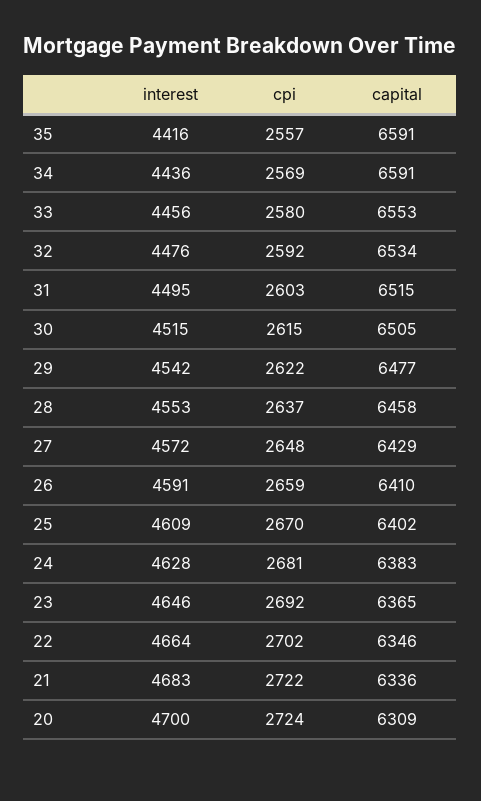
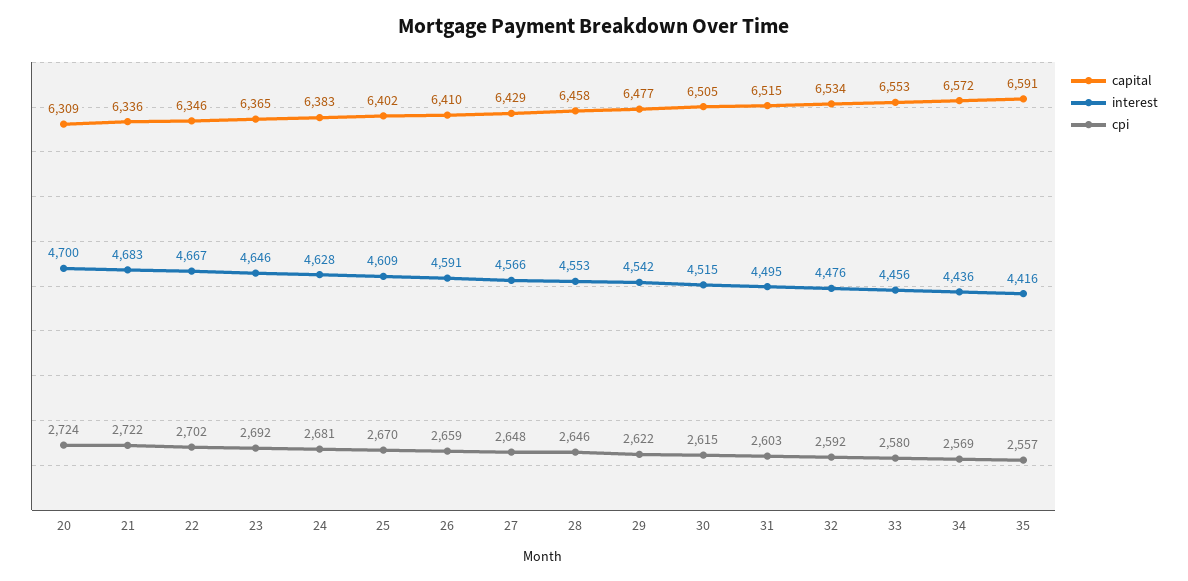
  {
    "interest": {
      "35": 4416,
      "34": 4436,
      "33": 4456,
      "32": 4476,
      "31": 4495,
      "30": 4515,
      "29": 4542,
      "28": 4553,
-     "27": 4572,
+     "27": 4566,
      "26": 4591,
      "25": 4609,
      "24": 4628,
      "23": 4646,
-     "22": 4664,
+     "22": 4667,
      "21": 4683,
      "20": 4700
    },
    "cpi": {
      "35": 2557,
      "34": 2569,
      "33": 2580,
      "32": 2592,
      "31": 2603,
      "30": 2615,
      "29": 2622,
-     "28": 2637,
+     "28": 2646,
      "27": 2648,
      "26": 2659,
      "25": 2670,
      "24": 2681,
      "23": 2692,
      "22": 2702,
      "21": 2722,
      "20": 2724
    },
    "capital": {
      "35": 6591,
-     "34": 6591,
+     "34": 6572,
      "33": 6553,
      "32": 6534,
      "31": 6515,
      "30": 6505,
      "29": 6477,
      "28": 6458,
      "27": 6429,
      "26": 6410,
      "25": 6402,
      "24": 6383,
      "23": 6365,
      "22": 6346,
      "21": 6336,
      "20": 6309
    }
  }

